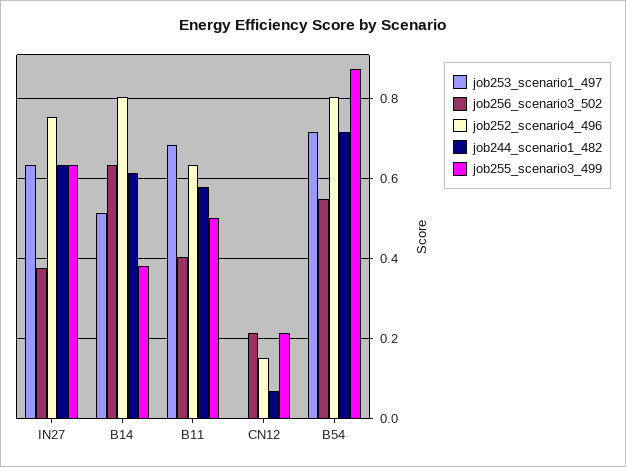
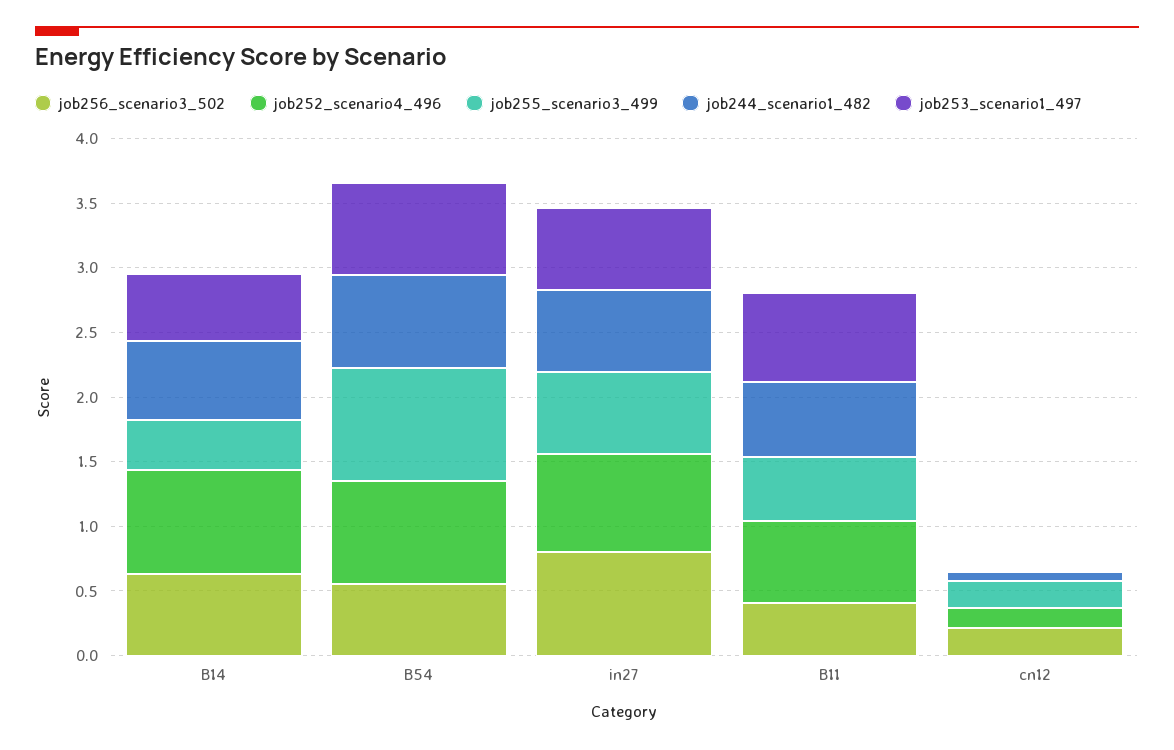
  {
    "job253_scenario1_497": {
      "IN27": 0.64,
      "B14": 0.52,
      "B11": 0.68,
      "CN12": 0,
      "B54": 0.72
    },
    "job256_scenario3_502": {
-     "IN27": 0.38,
+     "IN27": 0.8,
      "B14": 0.64,
      "B11": 0.4,
      "CN12": 0.22,
      "B54": 0.56
    },
    "job252_scenario4_496": {
      "IN27": 0.76,
      "B14": 0.8,
      "B11": 0.64,
      "CN12": 0.16,
      "B54": 0.8
    },
    "job244_scenario1_482": {
      "IN27": 0.64,
      "B14": 0.62,
      "B11": 0.58,
      "CN12": 0.08,
      "B54": 0.72
    },
    "job255_scenario3_499": {
      "IN27": 0.64,
      "B14": 0.38,
      "B11": 0.5,
      "CN12": 0.22,
      "B54": 0.88
    }
  }

